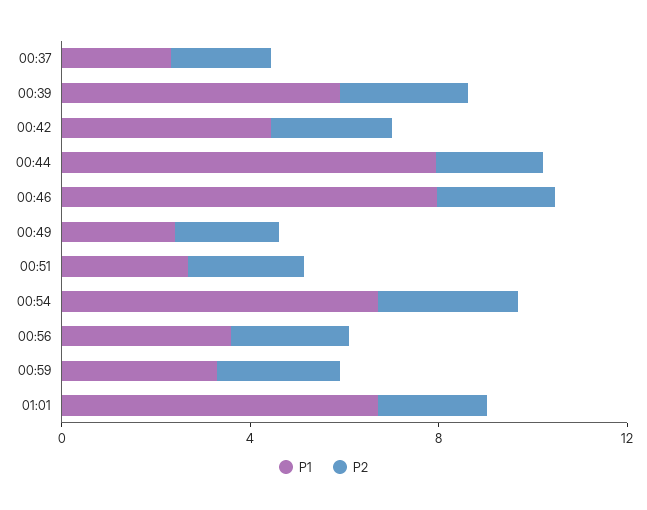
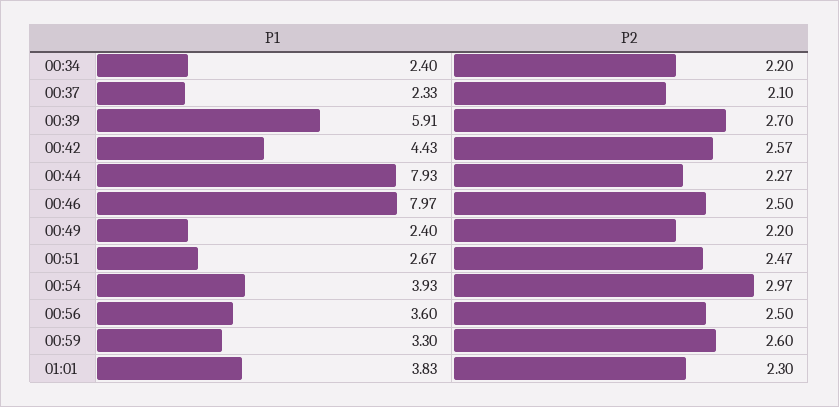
  {
    "P1": {
      "00:37": 2.33,
      "00:39": 5.91,
      "00:42": 4.43,
      "00:44": 7.93,
      "00:46": 7.97,
      "00:49": 2.4,
      "00:51": 2.67,
-     "00:54": 7,
+     "00:54": 3.93,
      "00:56": 3.6,
      "00:59": 3.3,
-     "01:01": 7
+     "01:01": 3.83,
+     "00:34": 2.4
    },
    "P2": {
      "00:37": 2.1,
      "00:39": 2.7,
      "00:42": 2.57,
      "00:44": 2.27,
      "00:46": 2.5,
      "00:49": 2.2,
      "00:51": 2.47,
      "00:54": 2.97,
      "00:56": 2.5,
      "00:59": 2.6,
-     "01:01": 2.3
+     "01:01": 2.3,
+     "00:34": 2.2
    }
  }

